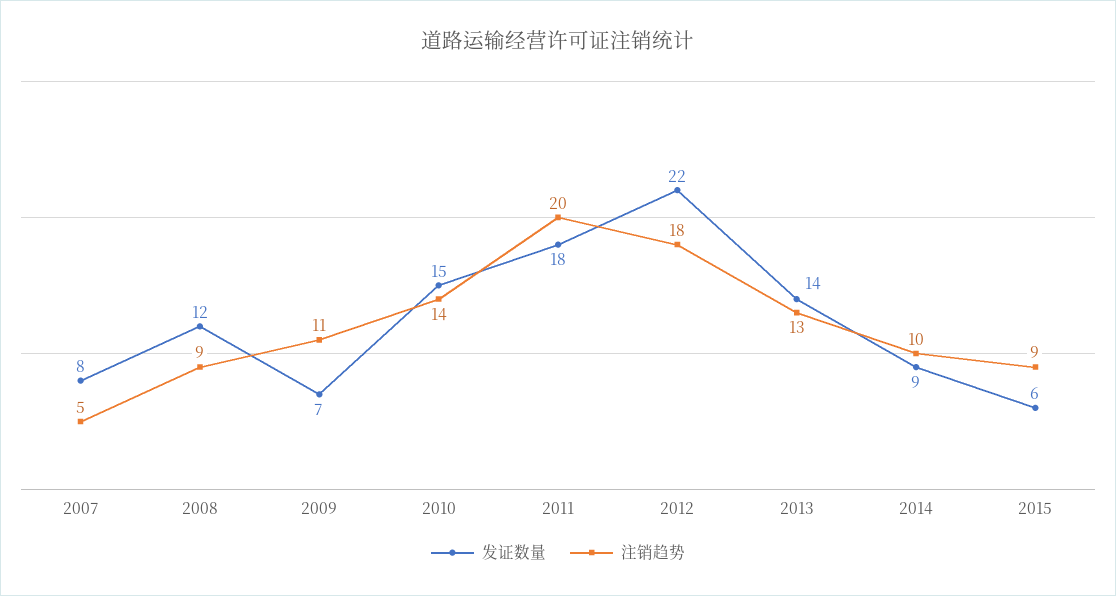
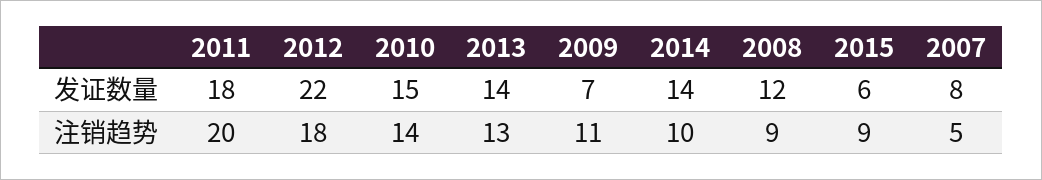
  {
    "发证数量": {
      "2007": 8,
      "2008": 12,
      "2009": 7,
      "2010": 15,
      "2011": 18,
      "2012": 22,
      "2013": 14,
-     "2014": 9,
+     "2014": 14,
      "2015": 6
    },
    "注销趋势": {
      "2007": 5,
      "2008": 9,
      "2009": 11,
      "2010": 14,
      "2011": 20,
      "2012": 18,
      "2013": 13,
      "2014": 10,
      "2015": 9
    }
  }

